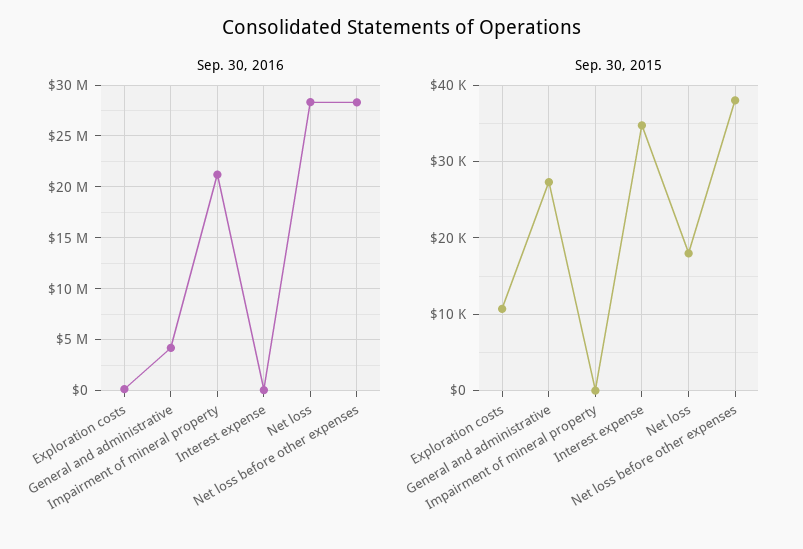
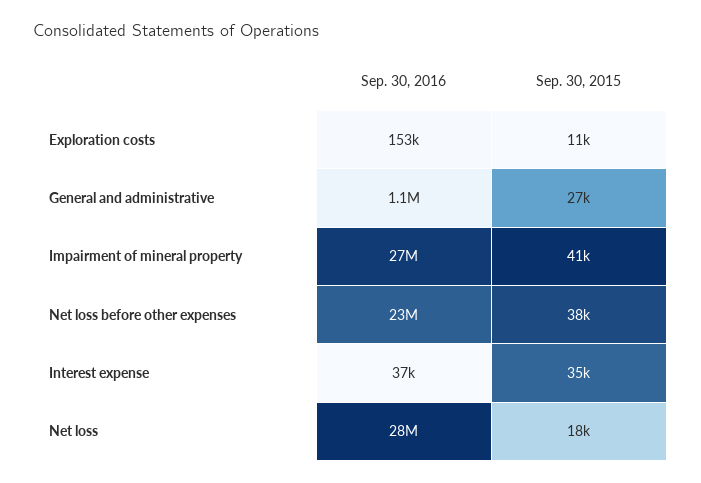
  {
    "Sep. 30, 2016": {
      "Exploration costs": 153000,
-     "General and administrative": 4000000,
+     "General and administrative": 1100000,
-     "Impairment of mineral property": 21000000,
+     "Impairment of mineral property": 27000000,
      "Interest expense": 37000,
      "Net loss": 28000000,
-     "Net loss before other expenses": 28000000
+     "Net loss before other expenses": 23000000
    },
    "Sep. 30, 2015": {
      "Exploration costs": 11000,
      "General and administrative": 27000,
-     "Impairment of mineral property": 0,
+     "Impairment of mineral property": 41000,
      "Interest expense": 35000,
      "Net loss": 18000,
      "Net loss before other expenses": 38000
    }
  }

